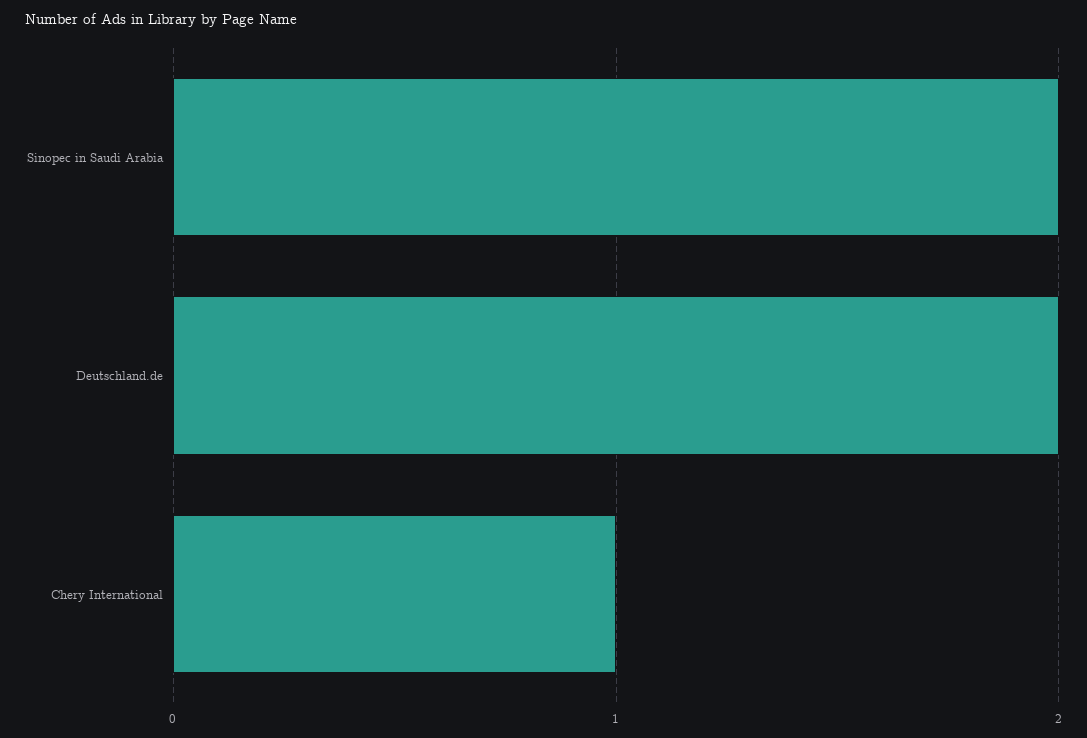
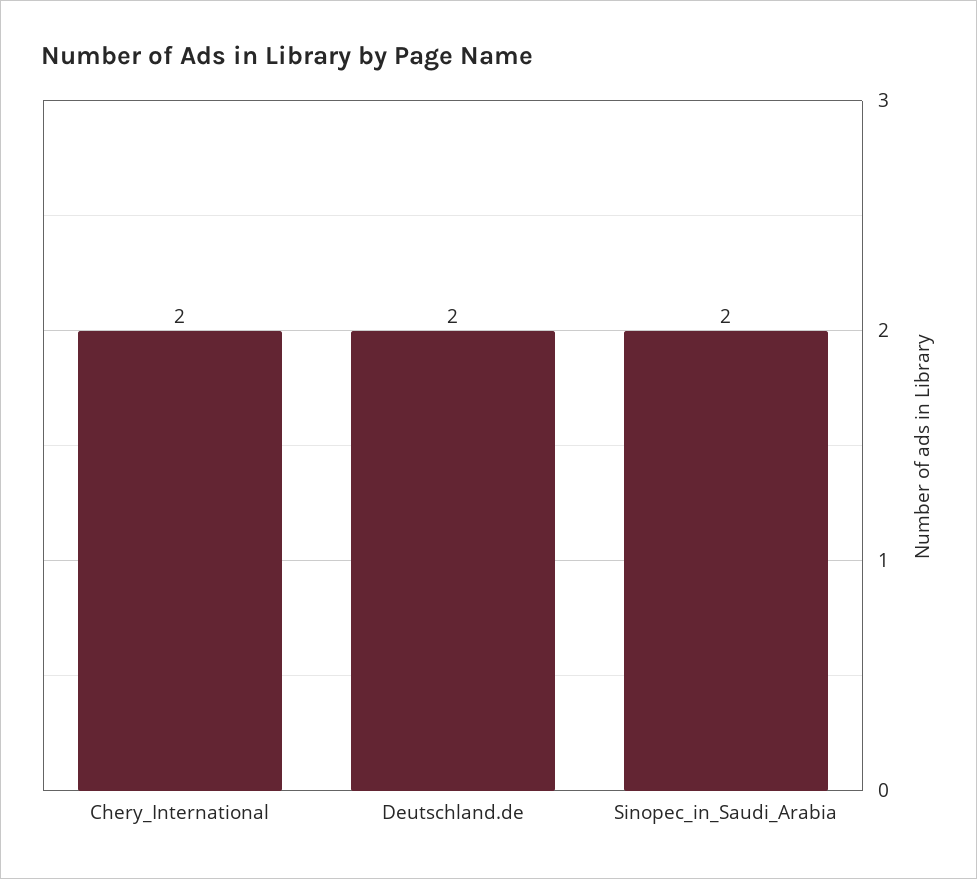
  {
    "Sinopec in Saudi Arabia": 2,
    "Deutschland.de": 2,
-   "Chery International": 1
+   "Chery International": 2
  }

